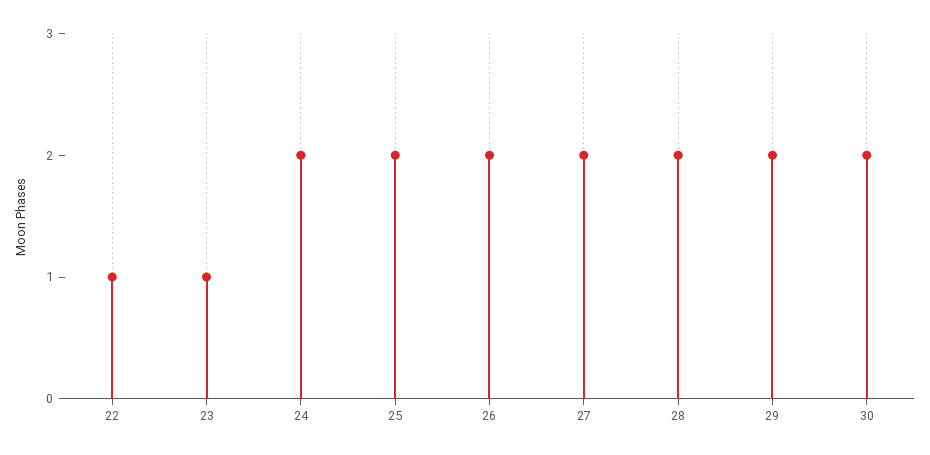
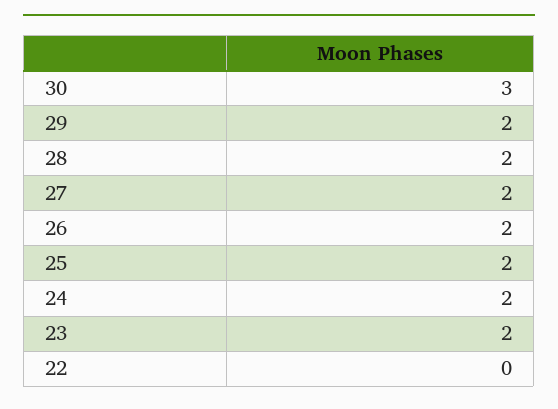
  {
-   "22": 1,
+   "22": 0,
-   "23": 1,
+   "23": 2,
    "24": 2,
    "25": 2,
    "26": 2,
    "27": 2,
    "28": 2,
    "29": 2,
-   "30": 2
+   "30": 3
  }

